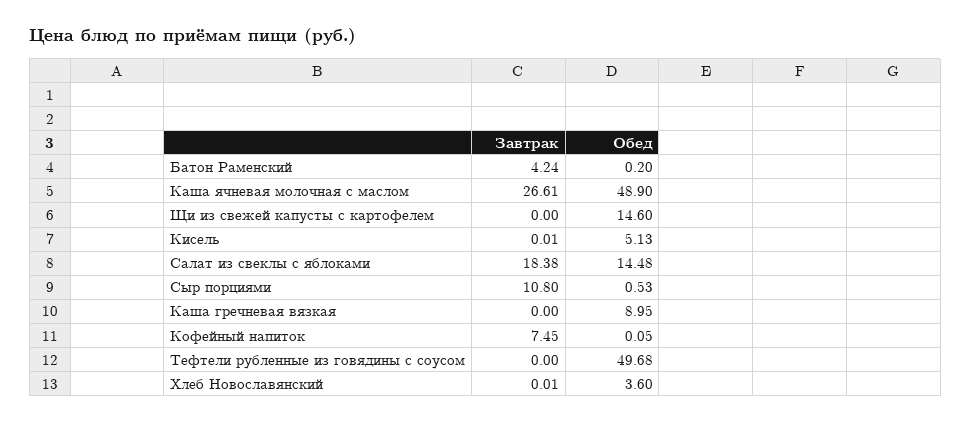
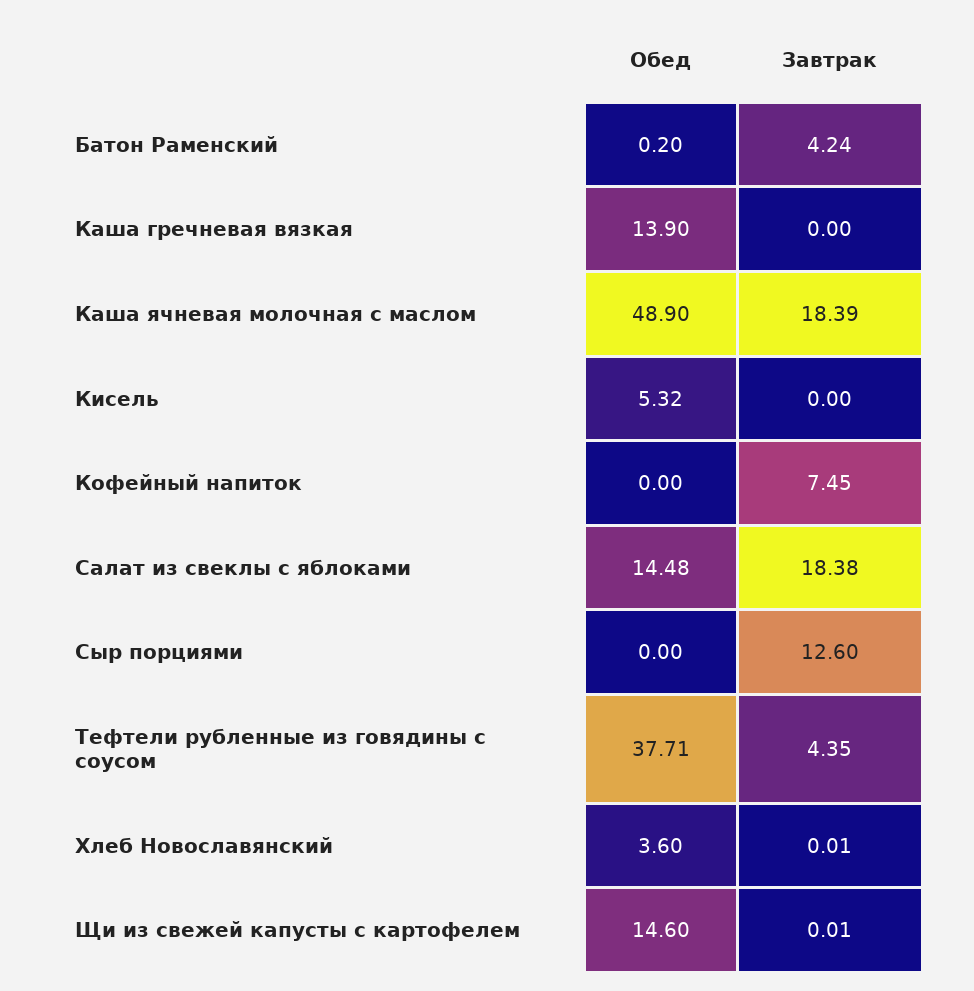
  {
    "Завтрак": {
      "Батон Раменский": 4.24,
-     "Каша ячневая молочная с маслом": 26.61,
+     "Каша ячневая молочная с маслом": 18.39,
-     "Щи из свежей капусты с картофелем": 0,
+     "Щи из свежей капусты с картофелем": 0.01,
-     "Кисель": 0.01,
+     "Кисель": 0,
      "Салат из свеклы с яблоками": 18.38,
-     "Сыр порциями": 10.8,
+     "Сыр порциями": 12.6,
      "Каша гречневая вязкая": 0,
      "Кофейный напиток": 7.45,
-     "Тефтели рубленные из говядины с соусом": 0,
+     "Тефтели рубленные из говядины с соусом": 4.35,
      "Хлеб Новославянский": 0.01
    },
    "Обед": {
      "Батон Раменский": 0.2,
      "Каша ячневая молочная с маслом": 48.9,
      "Щи из свежей капусты с картофелем": 14.6,
-     "Кисель": 5.13,
+     "Кисель": 5.32,
      "Салат из свеклы с яблоками": 14.48,
-     "Сыр порциями": 0.53,
+     "Сыр порциями": 0,
-     "Каша гречневая вязкая": 8.95,
+     "Каша гречневая вязкая": 13.9,
-     "Кофейный напиток": 0.05,
+     "Кофейный напиток": 0,
-     "Тефтели рубленные из говядины с соусом": 49.68,
+     "Тефтели рубленные из говядины с соусом": 37.71,
      "Хлеб Новославянский": 3.6
    }
  }

